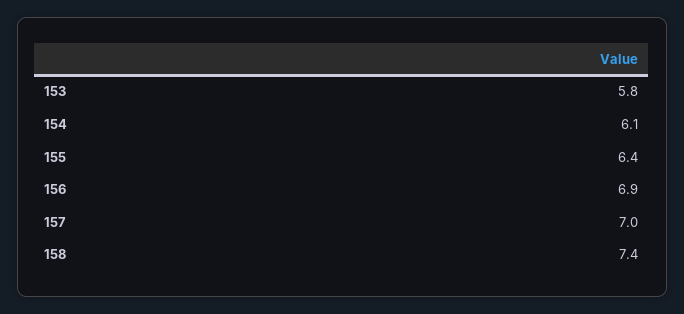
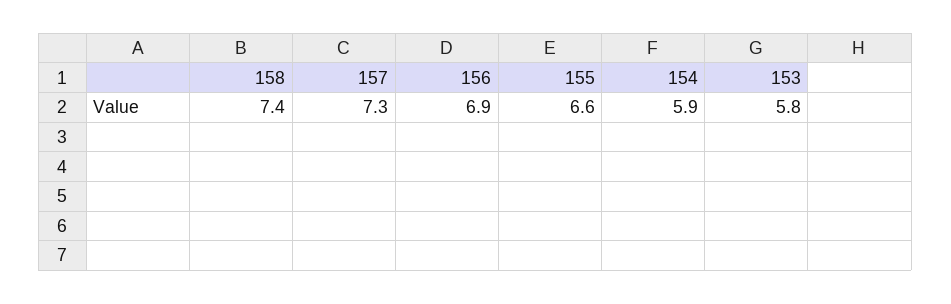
  {
    "153": 5.8,
-   "154": 6.1,
+   "154": 5.9,
-   "155": 6.4,
+   "155": 6.6,
    "156": 6.9,
-   "157": 7,
+   "157": 7.3,
    "158": 7.4
  }

